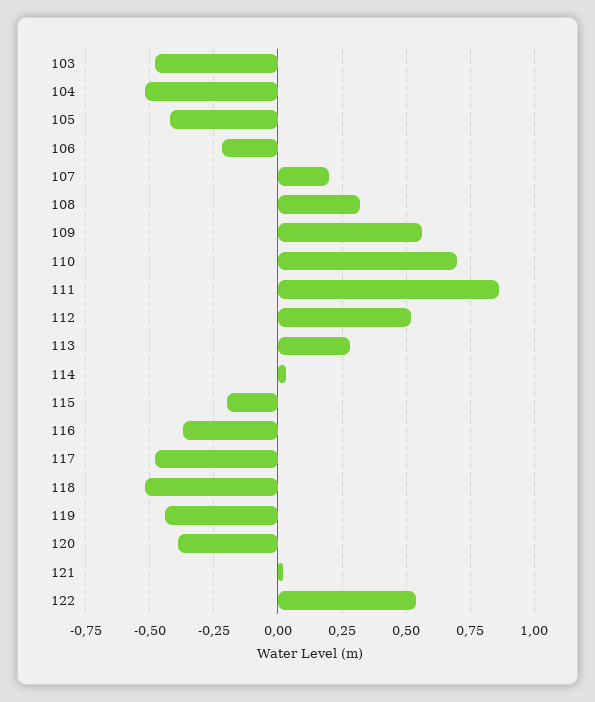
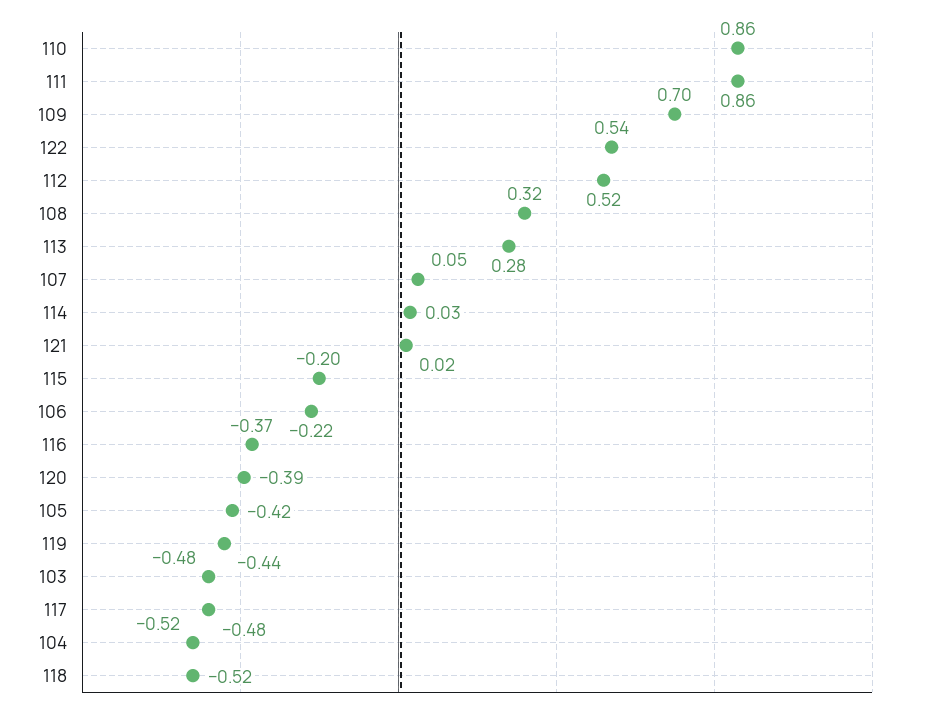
  {
    "103": -0.48,
    "104": -0.52,
    "105": -0.42,
    "106": -0.22,
-   "107": 0.2,
+   "107": 0.05,
    "108": 0.32,
-   "109": 0.55,
+   "109": 0.7,
-   "110": 0.7,
+   "110": 0.86,
    "111": 0.86,
    "112": 0.52,
    "113": 0.28,
    "114": 0.03,
    "115": -0.2,
    "116": -0.37,
    "117": -0.48,
    "118": -0.52,
    "119": -0.44,
    "120": -0.39,
    "121": 0.02,
    "122": 0.54
  }

